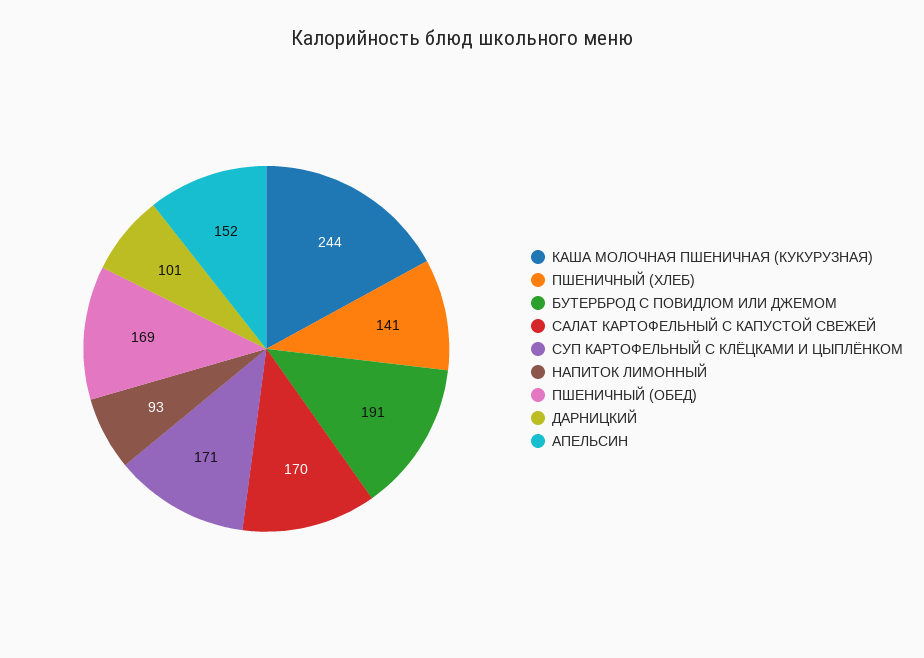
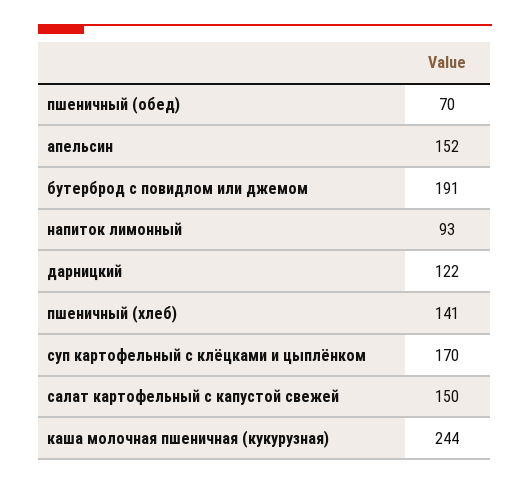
  {
    "КАША МОЛОЧНАЯ ПШЕНИЧНАЯ (КУКУРУЗНАЯ)": 244,
    "ПШЕНИЧНЫЙ (ХЛЕБ)": 141,
    "БУТЕРБРОД С ПОВИДЛОМ ИЛИ ДЖЕМОМ": 191,
-   "САЛАТ КАРТОФЕЛЬНЫЙ С КАПУСТОЙ СВЕЖЕЙ": 170,
+   "САЛАТ КАРТОФЕЛЬНЫЙ С КАПУСТОЙ СВЕЖЕЙ": 150,
-   "СУП КАРТОФЕЛЬНЫЙ С КЛЁЦКАМИ И ЦЫПЛЁНКОМ": 171,
+   "СУП КАРТОФЕЛЬНЫЙ С КЛЁЦКАМИ И ЦЫПЛЁНКОМ": 170,
    "НАПИТОК ЛИМОННЫЙ": 93,
-   "ПШЕНИЧНЫЙ (ОБЕД)": 169,
+   "ПШЕНИЧНЫЙ (ОБЕД)": 70,
-   "ДАРНИЦКИЙ": 101,
+   "ДАРНИЦКИЙ": 122,
    "АПЕЛЬСИН": 152
  }

